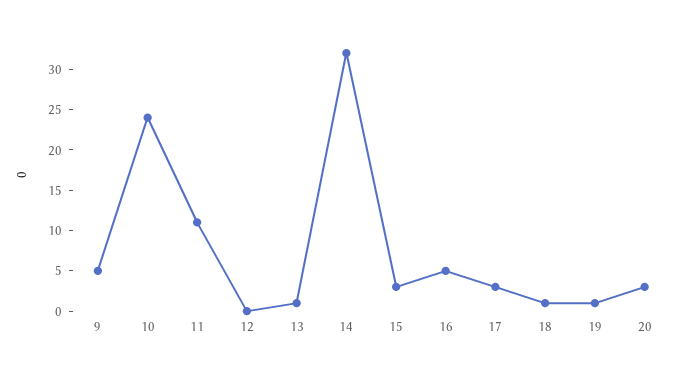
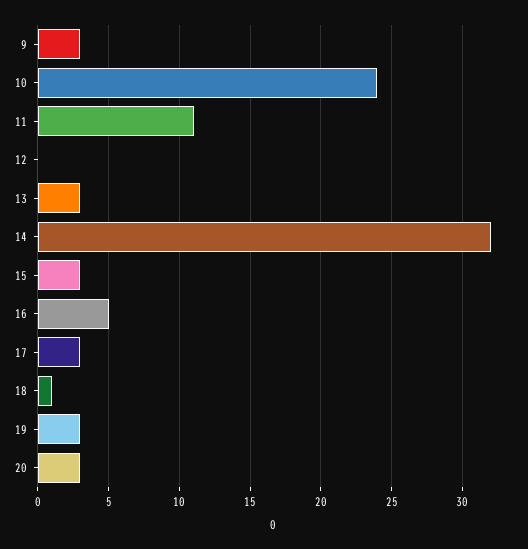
  {
-   "9": 5,
+   "9": 3,
    "10": 24,
    "11": 11,
    "12": 0,
-   "13": 1,
+   "13": 3,
    "14": 32,
    "15": 3,
    "16": 5,
    "17": 3,
    "18": 1,
-   "19": 1,
+   "19": 3,
    "20": 3
  }

